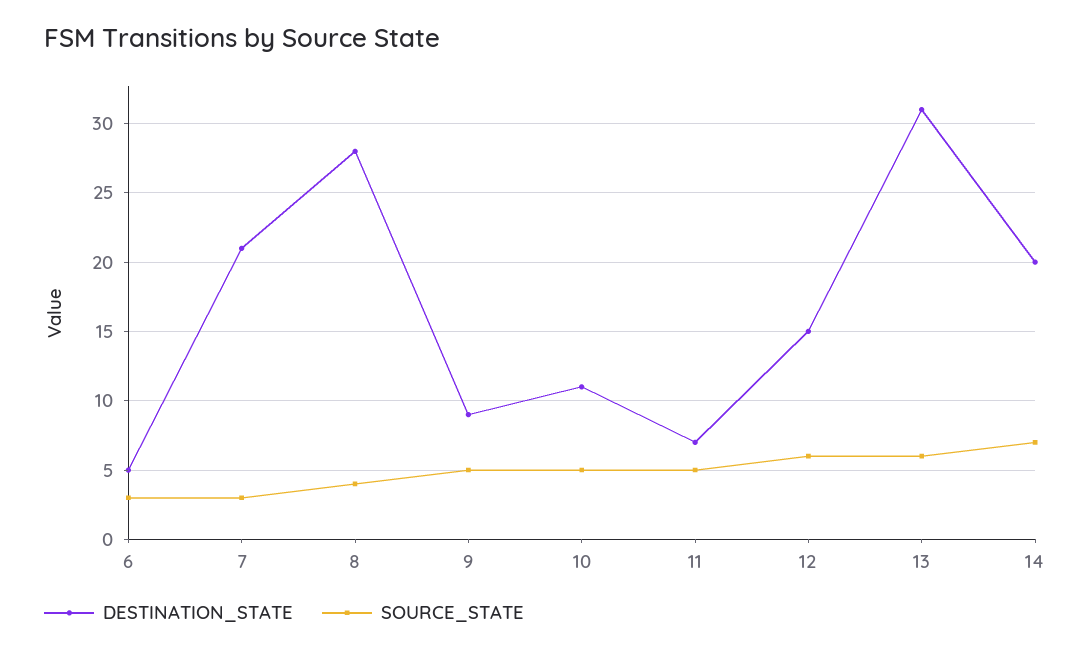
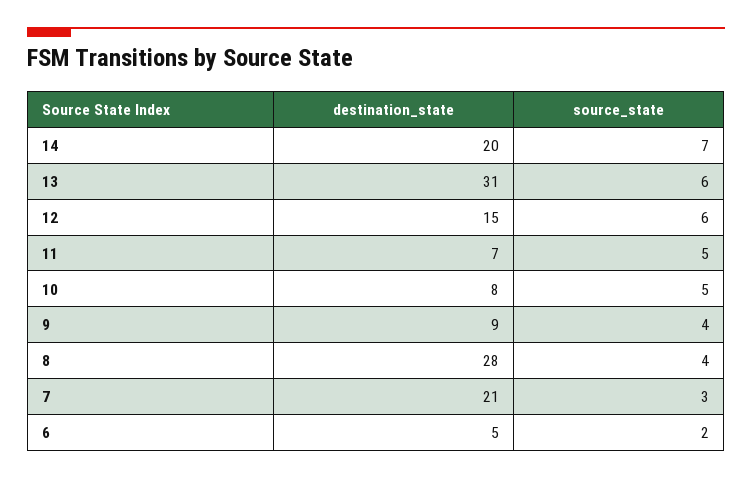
  {
    "DESTINATION_STATE": {
      "6": 5,
      "7": 21,
      "8": 28,
      "9": 9,
-     "10": 11,
+     "10": 8,
      "11": 7,
      "12": 15,
      "13": 31,
      "14": 20
    },
    "SOURCE_STATE": {
-     "6": 3,
+     "6": 2,
      "7": 3,
      "8": 4,
-     "9": 5,
+     "9": 4,
      "10": 5,
      "11": 5,
      "12": 6,
      "13": 6,
      "14": 7
    }
  }

